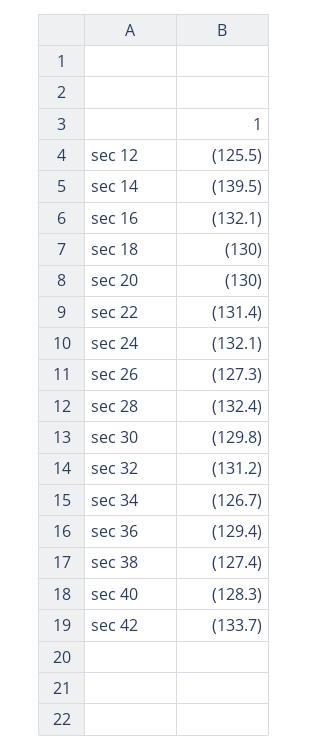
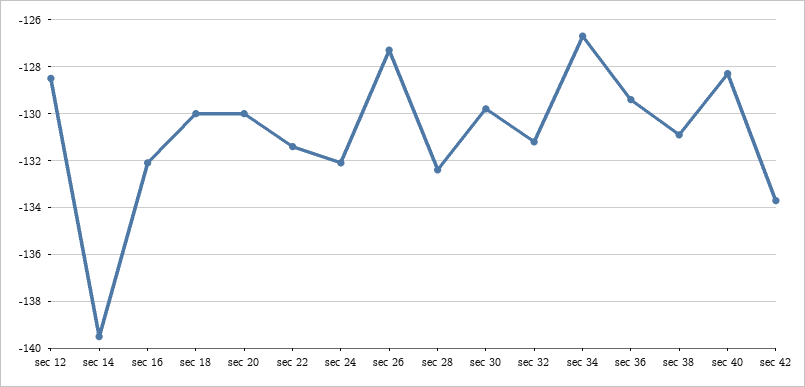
  {
-   "sec 12": -125.5,
+   "sec 12": -128.5,
    "sec 14": -139.5,
    "sec 16": -132.1,
    "sec 18": -130,
    "sec 20": -130,
    "sec 22": -131.4,
    "sec 24": -132.1,
    "sec 26": -127.3,
    "sec 28": -132.4,
    "sec 30": -129.8,
    "sec 32": -131.2,
    "sec 34": -126.7,
    "sec 36": -129.4,
-   "sec 38": -127.4,
+   "sec 38": -131,
    "sec 40": -128.3,
    "sec 42": -133.7
  }

